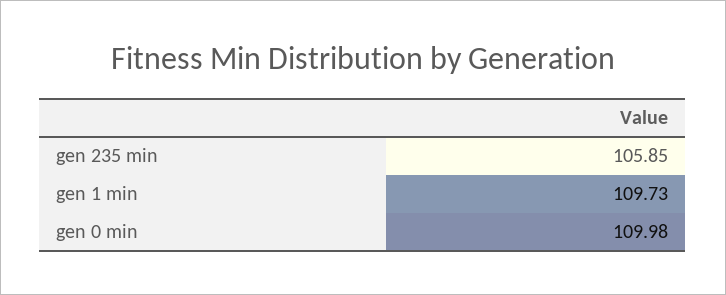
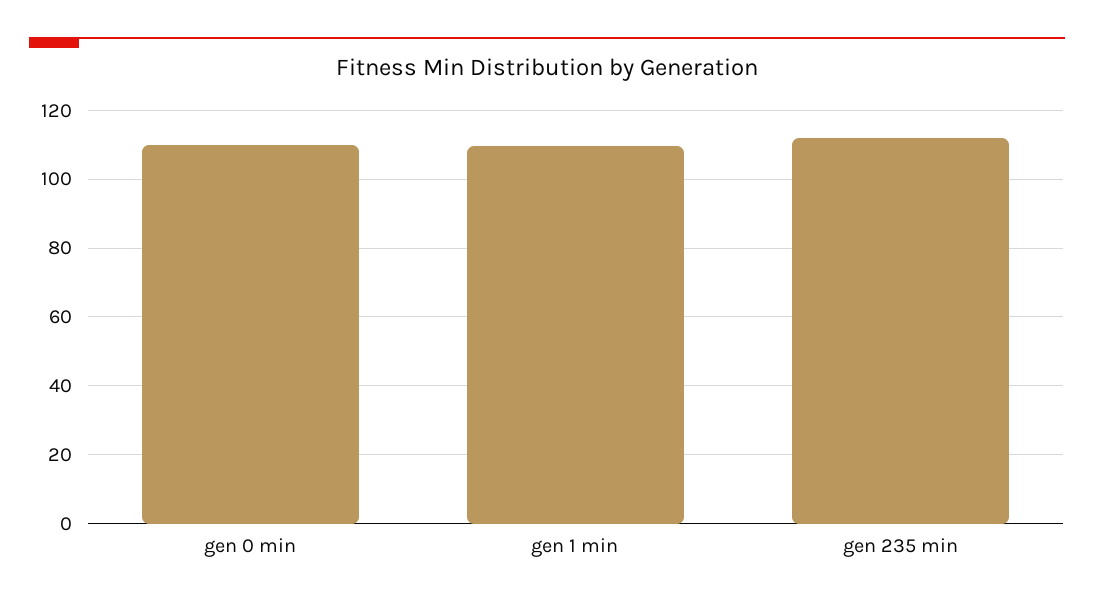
  {
-   "gen 235 min": 105.85,
+   "gen 235 min": 112,
    "gen 1 min": 109.73,
    "gen 0 min": 109.98
  }

